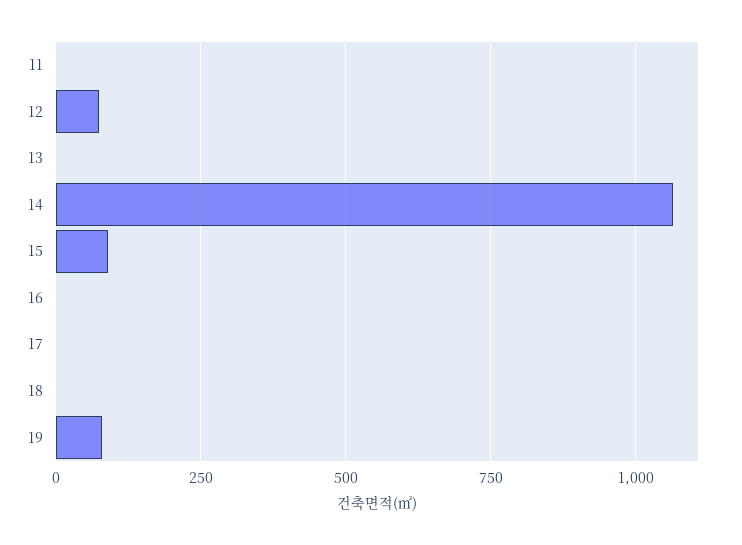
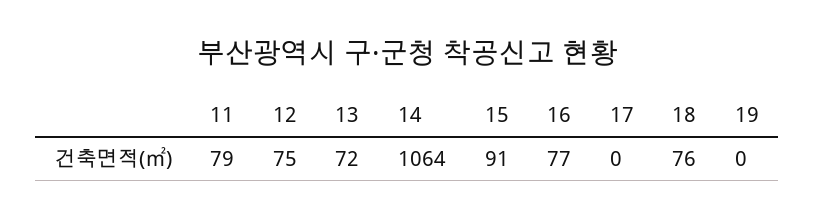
  {
-   "11": 0,
+   "11": 79,
    "12": 75,
-   "13": 0,
+   "13": 72,
    "14": 1064,
    "15": 91,
-   "16": 0,
+   "16": 77,
    "17": 0,
-   "18": 0,
+   "18": 76,
-   "19": 75
+   "19": 0
  }

